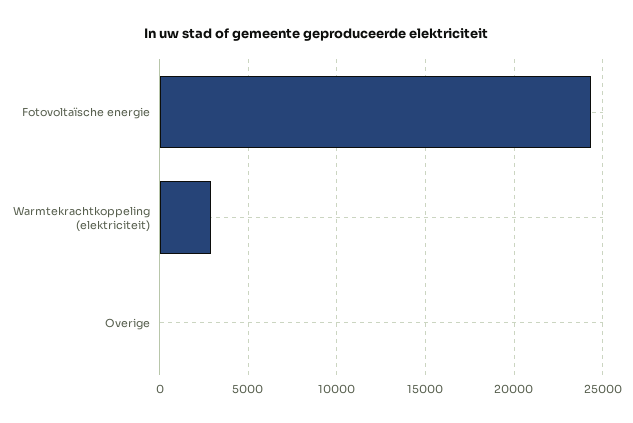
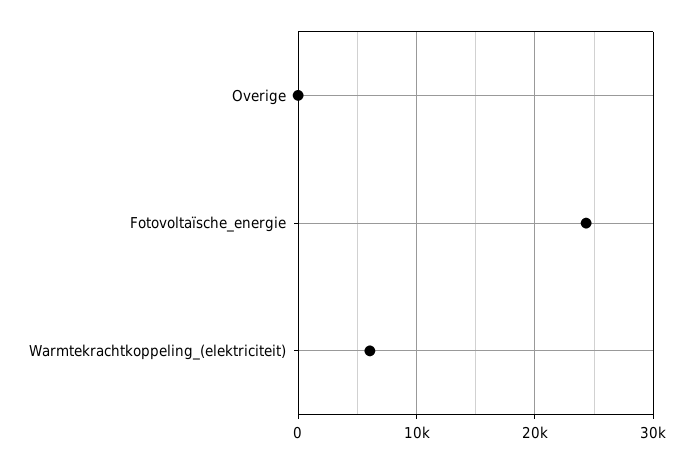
  {
    "Fotovoltaïsche energie": 24500,
-   "Warmtekrachtkoppeling (elektriciteit)": 3000,
+   "Warmtekrachtkoppeling (elektriciteit)": 6000,
    "Overige": 0
  }

